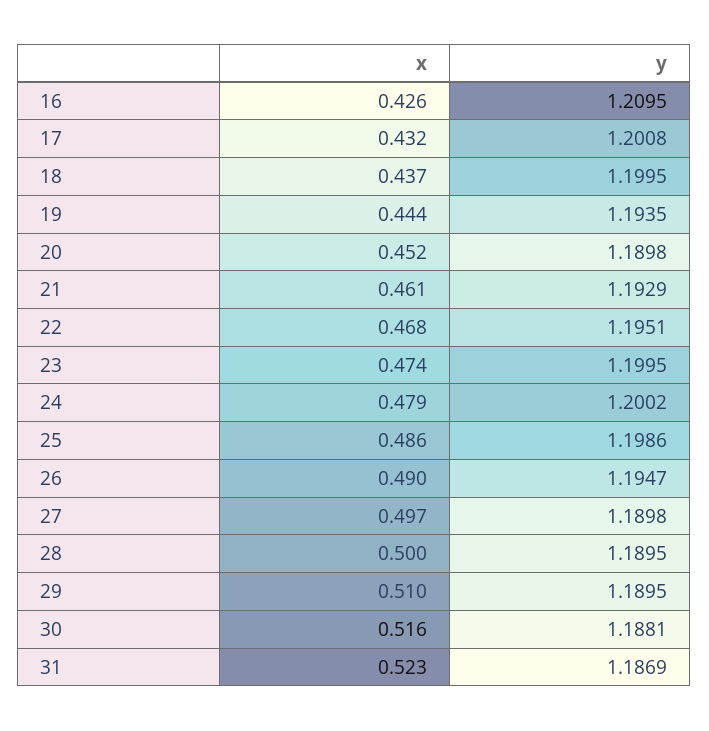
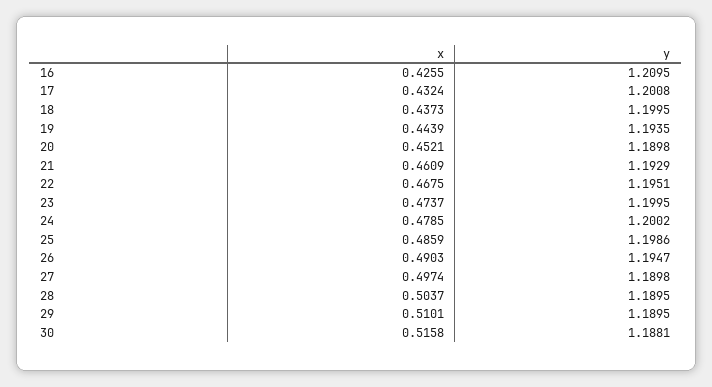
  {
    "x": {
      "16": 0.4255,
      "17": 0.4324,
      "18": 0.4373,
      "19": 0.4439,
      "20": 0.4521,
      "21": 0.4609,
      "22": 0.4675,
      "23": 0.4737,
      "24": 0.4785,
      "25": 0.4859,
      "26": 0.4903,
      "27": 0.4974,
-     "28": 0.5,
+     "28": 0.5037,
      "29": 0.5101,
-     "30": 0.5158,
+     "30": 0.5158
-     "31": 0.523
    },
    "y": {
      "16": 1.2095,
      "17": 1.2008,
      "18": 1.1995,
      "19": 1.1935,
      "20": 1.1898,
      "21": 1.1929,
      "22": 1.1951,
      "23": 1.1995,
      "24": 1.2002,
      "25": 1.1986,
      "26": 1.1947,
      "27": 1.1898,
      "28": 1.1895,
      "29": 1.1895,
-     "30": 1.1881,
+     "30": 1.1881
-     "31": 1.1869
    }
  }

